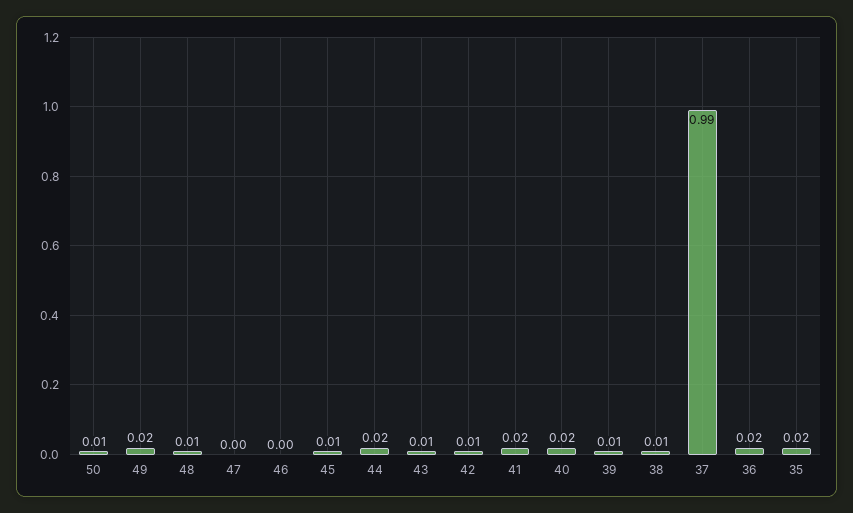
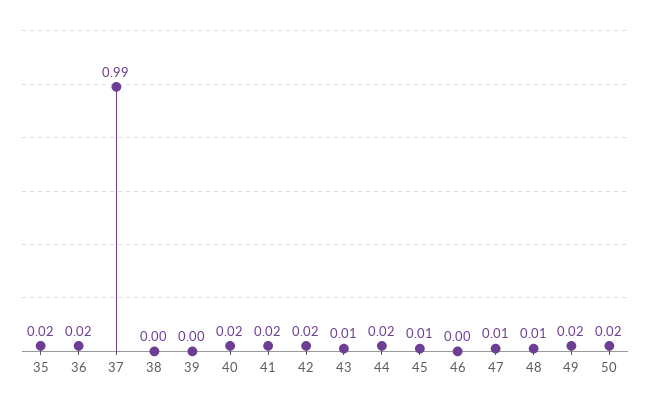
  {
-   "50": 0.01,
+   "50": 0.02,
    "49": 0.02,
    "48": 0.01,
-   "47": 0,
+   "47": 0.01,
    "46": 0,
    "45": 0.01,
    "44": 0.02,
    "43": 0.01,
-   "42": 0.01,
+   "42": 0.02,
    "41": 0.02,
    "40": 0.02,
-   "39": 0.01,
+   "39": 0,
-   "38": 0.01,
+   "38": 0,
    "37": 0.99,
    "36": 0.02,
    "35": 0.02
  }

